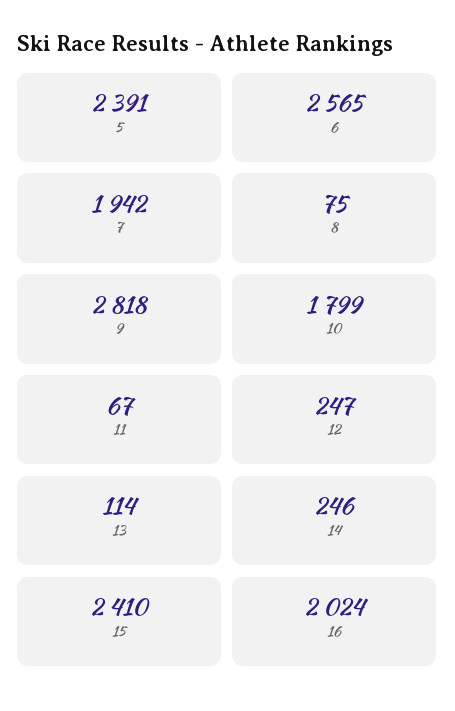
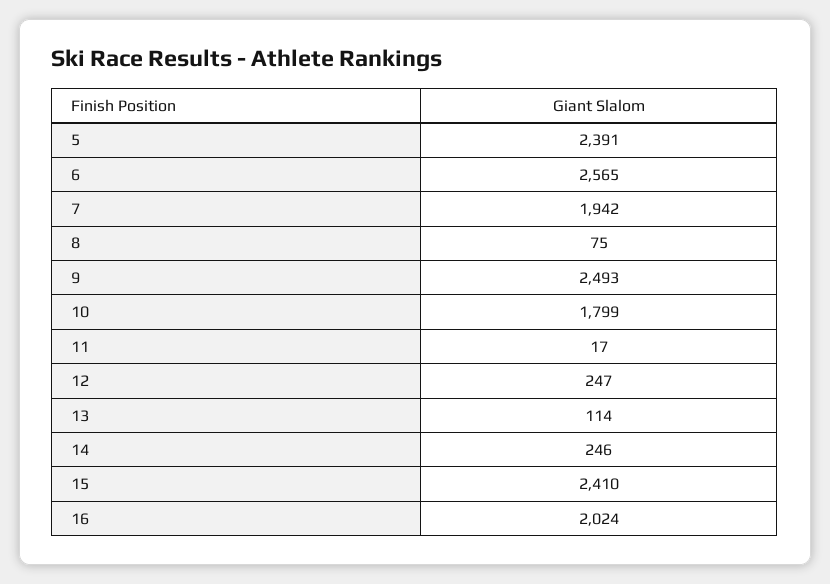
  {
    "5": 2391,
    "6": 2565,
    "7": 1942,
    "8": 75,
-   "9": 2818,
+   "9": 2493,
    "10": 1799,
-   "11": 67,
+   "11": 17,
    "12": 247,
    "13": 114,
    "14": 246,
    "15": 2410,
    "16": 2024
  }

